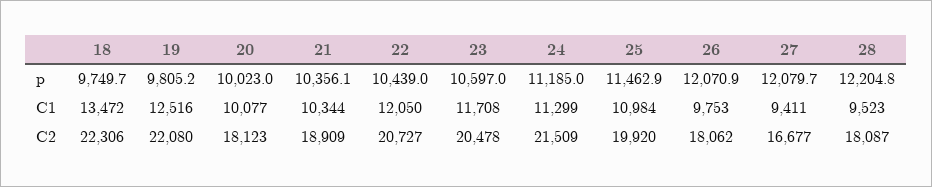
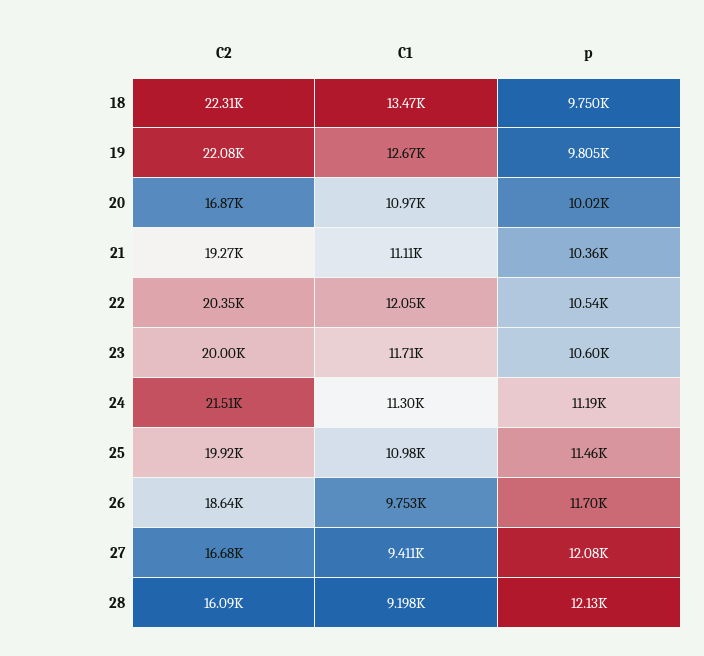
  {
    "18": {
      "p": 9749.7,
      "C1": 13472,
      "C2": 22306
    },
    "19": {
      "p": 9805.2,
-     "C1": 12516,
+     "C1": 12670,
      "C2": 22080
    },
    "20": {
      "p": 10023,
-     "C1": 10077,
+     "C1": 10970,
-     "C2": 18123
+     "C2": 16870
    },
    "21": {
      "p": 10356.1,
-     "C1": 10344,
+     "C1": 11110,
-     "C2": 18909
+     "C2": 19270
    },
    "22": {
-     "p": 10439,
+     "p": 10540,
      "C1": 12050,
-     "C2": 20727
+     "C2": 20350
    },
    "23": {
      "p": 10597,
      "C1": 11708,
-     "C2": 20478
+     "C2": 20000
    },
    "24": {
      "p": 11185,
      "C1": 11299,
      "C2": 21509
    },
    "25": {
      "p": 11462.9,
      "C1": 10984,
      "C2": 19920
    },
    "26": {
-     "p": 12070.9,
+     "p": 11700,
      "C1": 9753,
-     "C2": 18062
+     "C2": 18640
    },
    "27": {
      "p": 12079.7,
      "C1": 9411,
      "C2": 16677
    },
    "28": {
-     "p": 12204.8,
+     "p": 12130,
-     "C1": 9523,
+     "C1": 9198,
-     "C2": 18087
+     "C2": 16090
    }
  }

